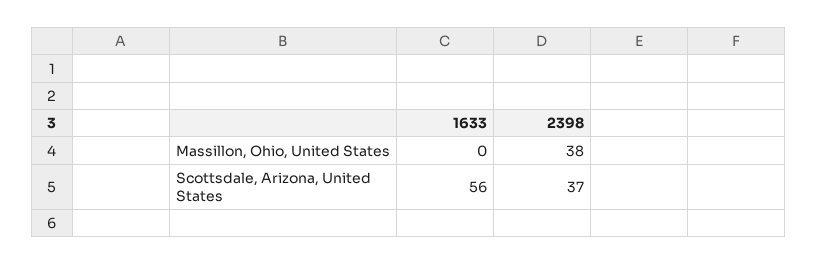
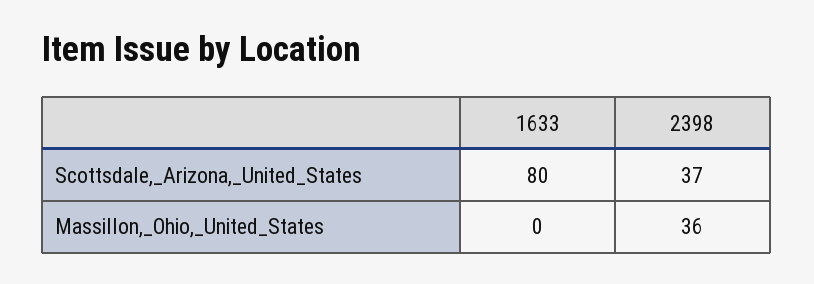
  {
    "1633": {
      "Massillon, Ohio, United States": 0,
-     "Scottsdale, Arizona, United States": 56
+     "Scottsdale, Arizona, United States": 80
    },
    "2398": {
-     "Massillon, Ohio, United States": 38,
+     "Massillon, Ohio, United States": 36,
      "Scottsdale, Arizona, United States": 37
    }
  }

